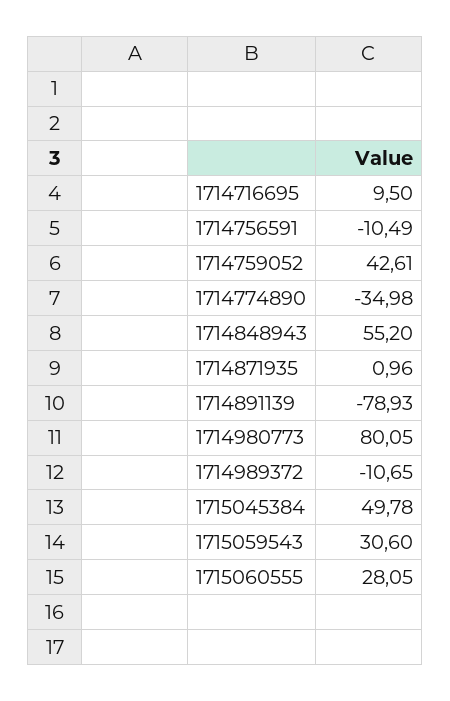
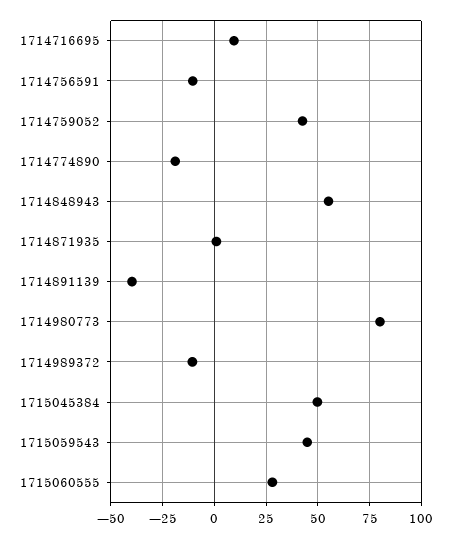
  {
    "1714716695": 9.5,
    "1714756591": -10.49,
    "1714759052": 42.61,
-   "1714774890": -34.98,
+   "1714774890": -20,
    "1714848943": 55.2,
    "1714871935": 0.96,
-   "1714891139": -78.93,
+   "1714891139": -40,
    "1714980773": 80.05,
    "1714989372": -10.65,
    "1715045384": 49.78,
-   "1715059543": 30.6,
+   "1715059543": 45,
    "1715060555": 28.05
  }

